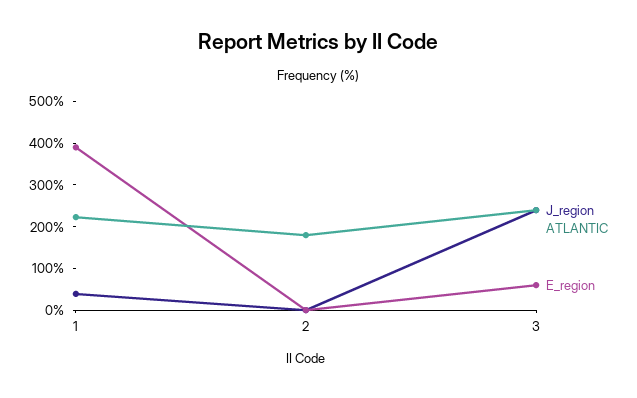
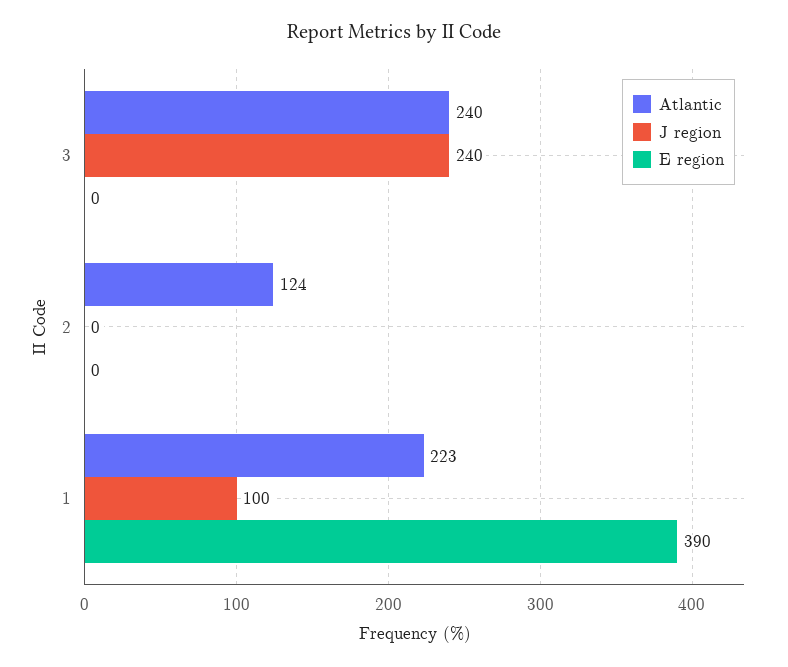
  {
    "J_region": {
-     "1": 40,
+     "1": 100,
      "2": 0,
      "3": 240
    },
    "ATLANTIC": {
      "1": 223,
-     "2": 180,
+     "2": 124,
      "3": 240
    },
    "E_region": {
      "1": 390,
      "2": 0,
-     "3": 60
+     "3": 0
    }
  }

